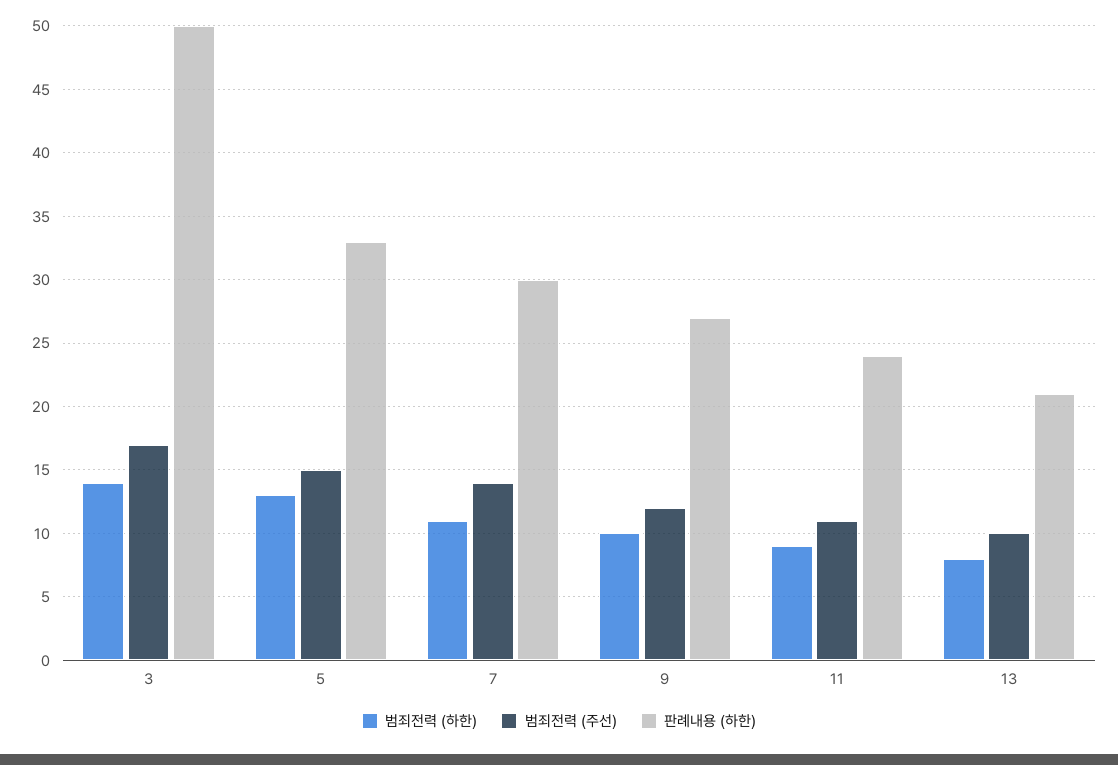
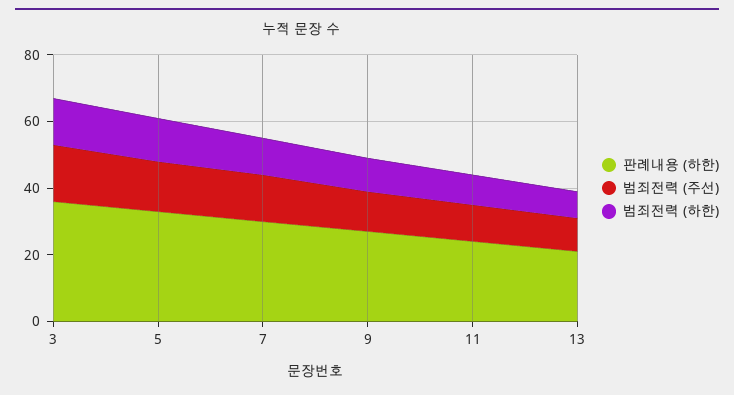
  {
    "범죄전력 (하한)": {
      "3": 14,
      "5": 13,
      "7": 11,
      "9": 10,
      "11": 9,
      "13": 8
    },
    "범죄전력 (주선)": {
      "3": 17,
      "5": 15,
      "7": 14,
      "9": 12,
      "11": 11,
      "13": 10
    },
    "판례내용 (하한)": {
-     "3": 50,
+     "3": 35,
      "5": 33,
      "7": 30,
      "9": 27,
      "11": 24,
      "13": 21
    }
  }

